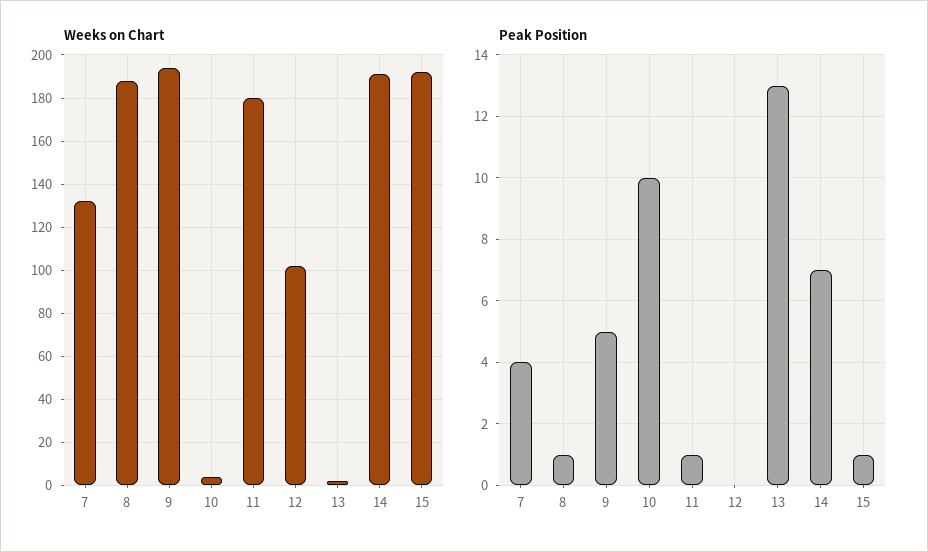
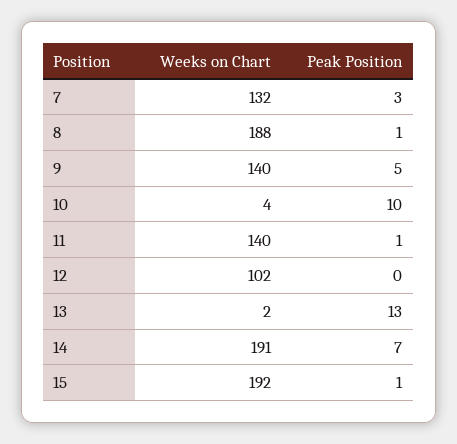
  {
    "Weeks on Chart": {
      "7": 132,
      "8": 188,
-     "9": 195,
+     "9": 140,
      "10": 4,
-     "11": 180,
+     "11": 140,
      "12": 102,
      "13": 2,
      "14": 191,
      "15": 192
    },
    "Peak Position": {
-     "7": 4,
+     "7": 3,
      "8": 1,
      "9": 5,
      "10": 10,
      "11": 1,
      "12": 0,
      "13": 13,
      "14": 7,
      "15": 1
    }
  }

